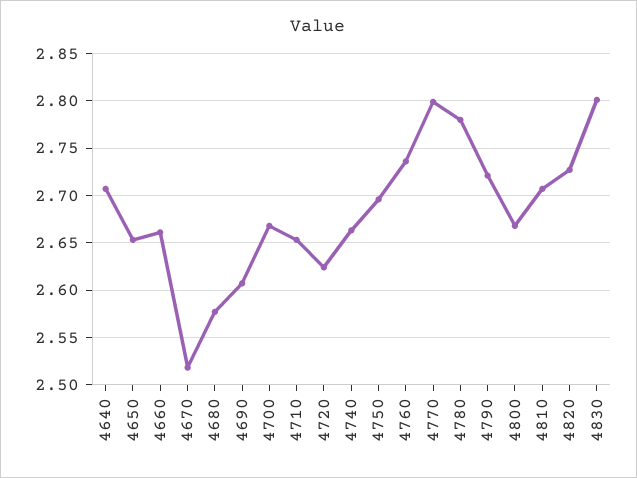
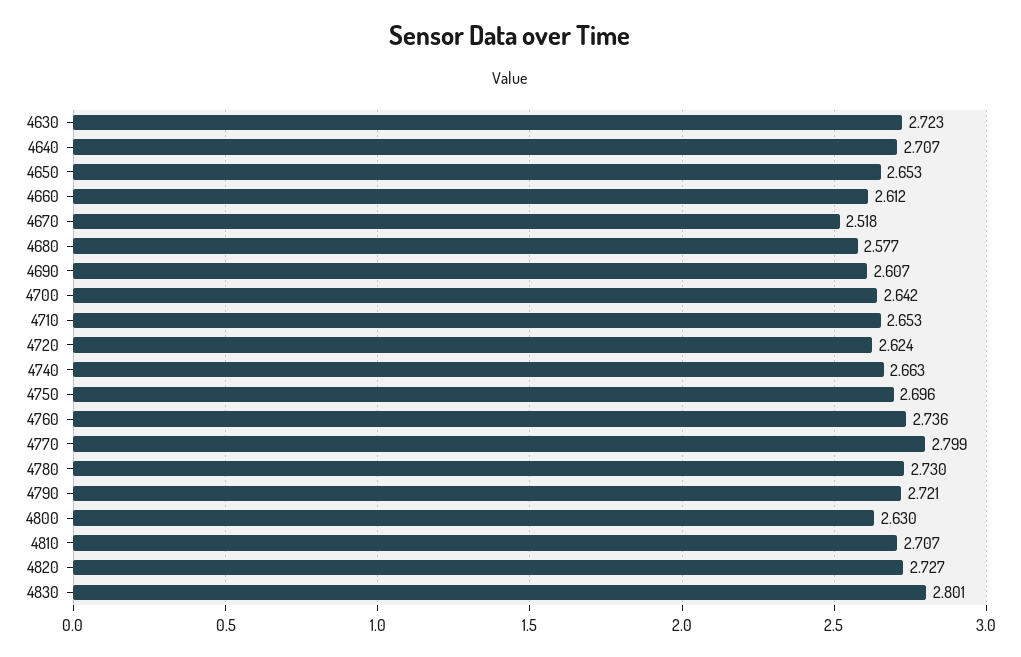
  {
    "4640": 2.707,
    "4650": 2.653,
-   "4660": 2.66,
+   "4660": 2.612,
    "4670": 2.518,
    "4680": 2.577,
    "4690": 2.607,
-   "4700": 2.67,
+   "4700": 2.642,
    "4710": 2.653,
    "4720": 2.624,
    "4740": 2.663,
    "4750": 2.696,
    "4760": 2.736,
    "4770": 2.799,
-   "4780": 2.78,
+   "4780": 2.73,
    "4790": 2.721,
-   "4800": 2.67,
+   "4800": 2.63,
    "4810": 2.707,
    "4820": 2.727,
-   "4830": 2.801
+   "4830": 2.801,
+   "4630": 2.723
  }

